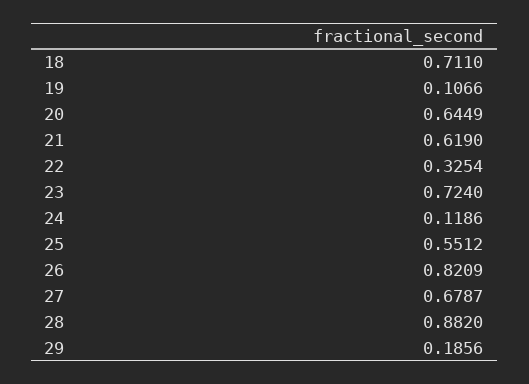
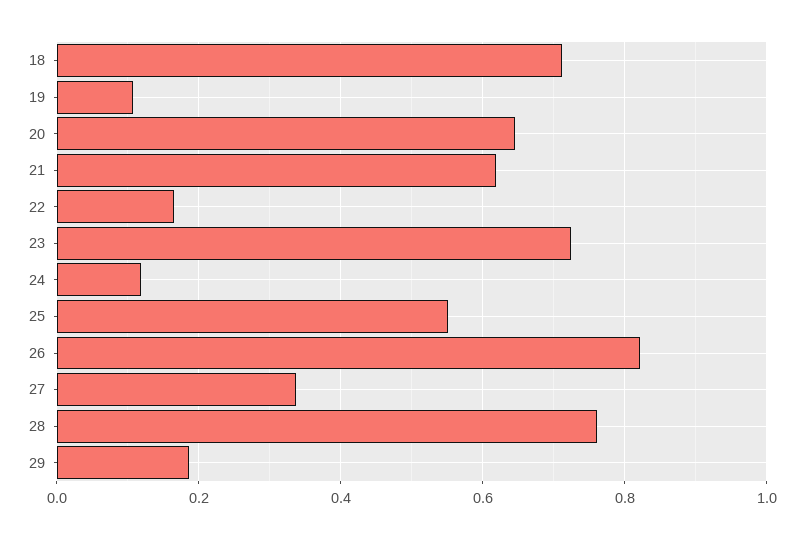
  {
    "18": 0.711,
    "19": 0.1066,
    "20": 0.6449,
    "21": 0.619,
-   "22": 0.3254,
+   "22": 0.16,
    "23": 0.724,
    "24": 0.1186,
    "25": 0.5512,
    "26": 0.8209,
-   "27": 0.6787,
+   "27": 0.34,
-   "28": 0.882,
+   "28": 0.76,
    "29": 0.1856
  }

